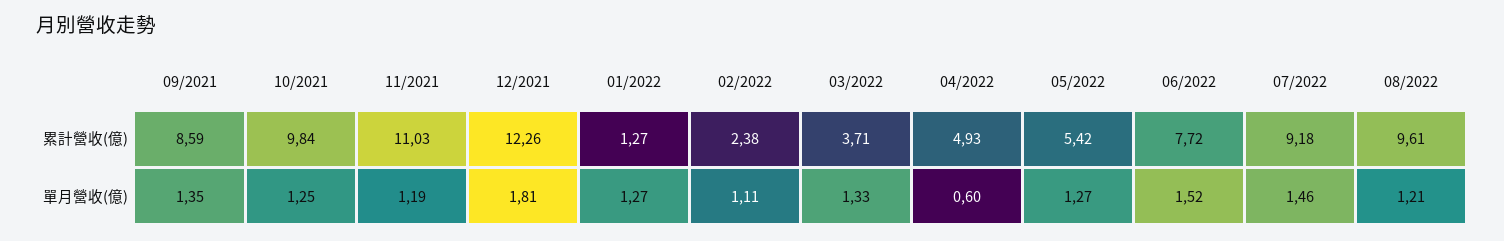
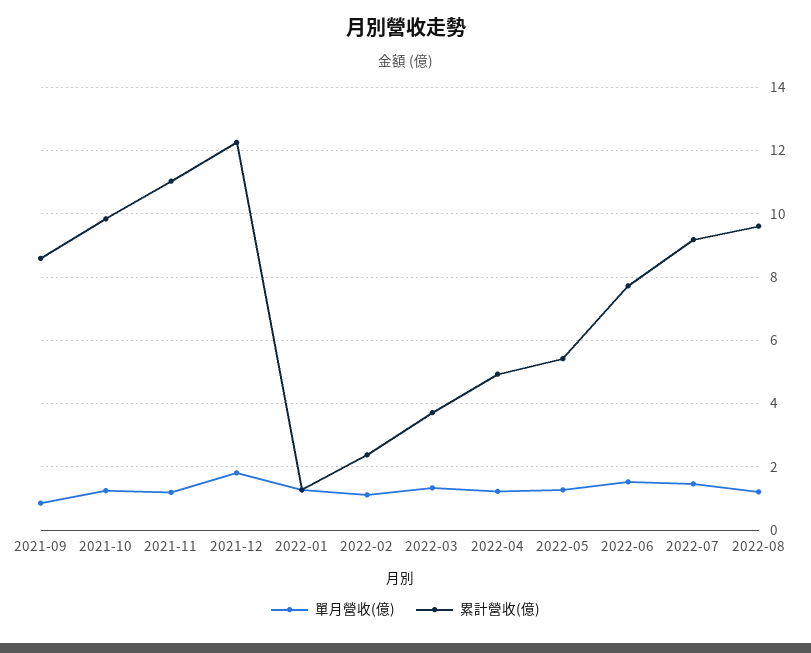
  {
    "累計營收(億)": {
      "09/2021": 8.59,
      "10/2021": 9.84,
      "11/2021": 11.03,
      "12/2021": 12.26,
      "01/2022": 1.27,
      "02/2022": 2.38,
      "03/2022": 3.71,
      "04/2022": 4.93,
      "05/2022": 5.42,
      "06/2022": 7.72,
      "07/2022": 9.18,
      "08/2022": 9.61
    },
    "單月營收(億)": {
-     "09/2021": 1.35,
+     "09/2021": 0.8,
      "10/2021": 1.25,
      "11/2021": 1.19,
      "12/2021": 1.81,
      "01/2022": 1.27,
      "02/2022": 1.11,
      "03/2022": 1.33,
-     "04/2022": 0.6,
+     "04/2022": 1.2,
      "05/2022": 1.27,
      "06/2022": 1.52,
      "07/2022": 1.46,
      "08/2022": 1.21
    }
  }

